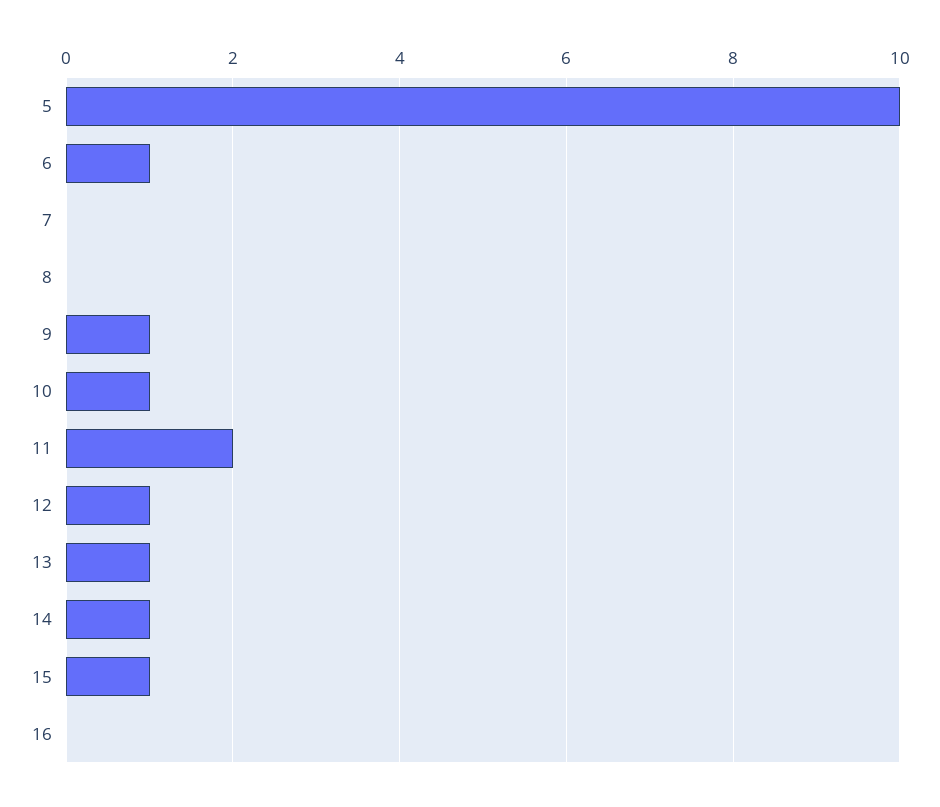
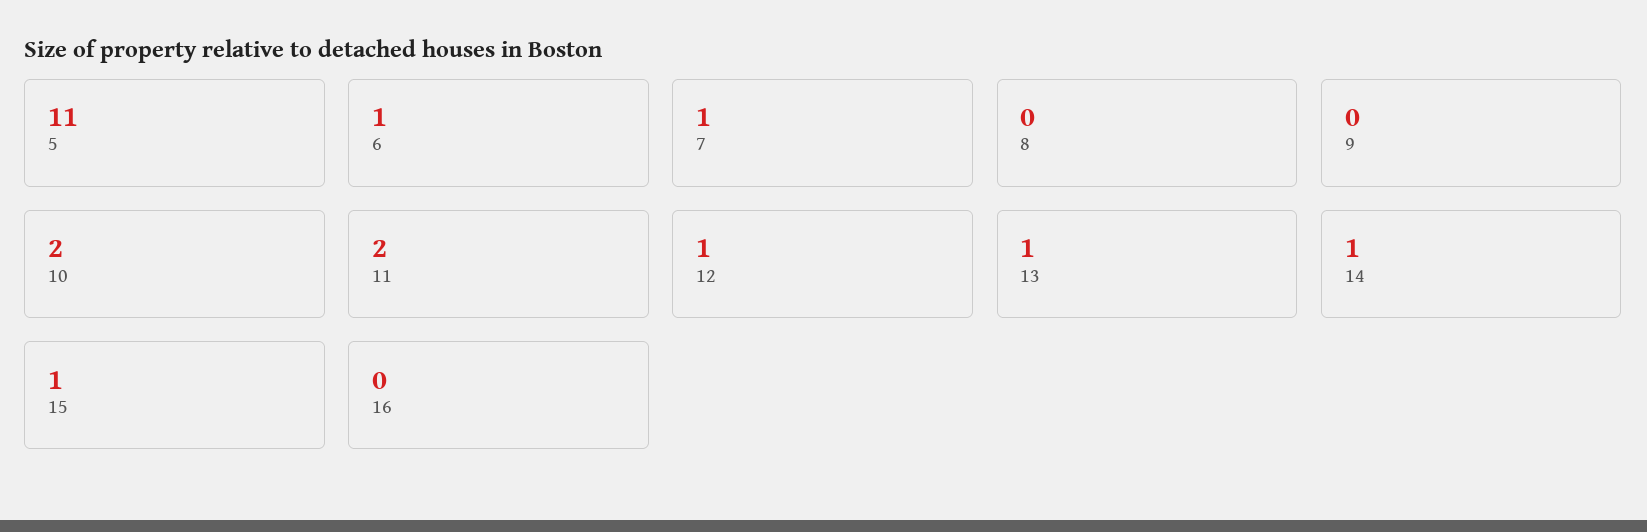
  {
-   "5": 10,
+   "5": 11,
    "6": 1,
-   "7": 0,
+   "7": 1,
    "8": 0,
-   "9": 1,
+   "9": 0,
-   "10": 1,
+   "10": 2,
    "11": 2,
    "12": 1,
    "13": 1,
    "14": 1,
    "15": 1,
    "16": 0
  }

